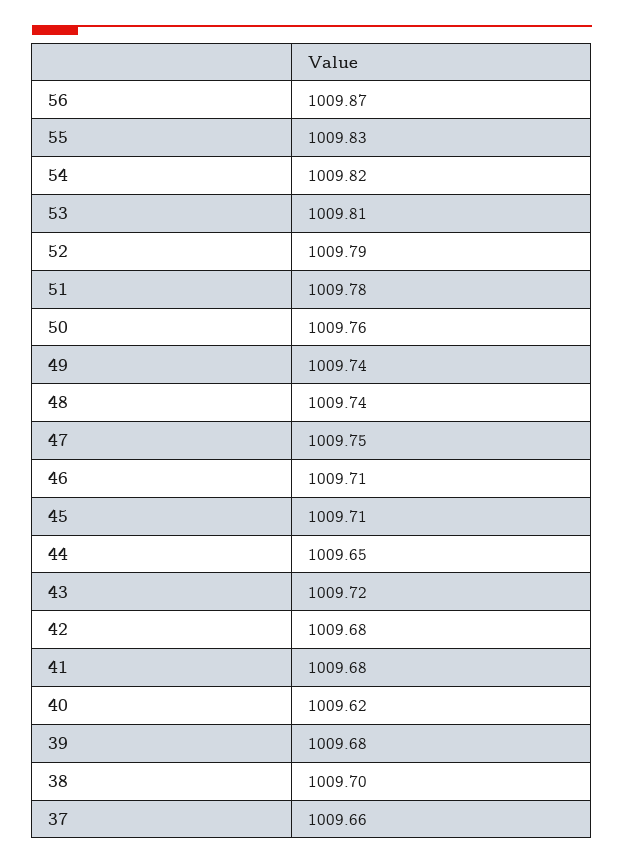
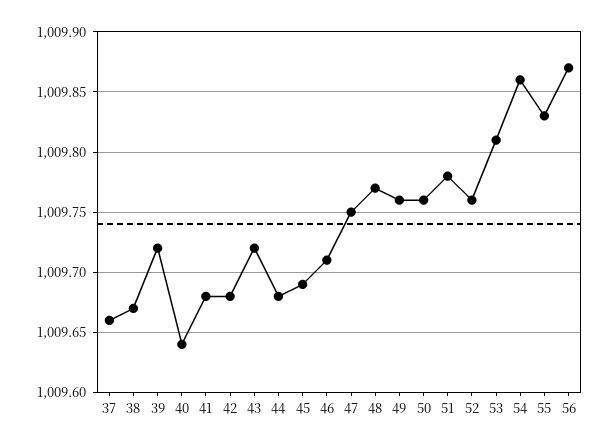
  {
    "56": 1009.87,
    "55": 1009.83,
-   "54": 1009.82,
+   "54": 1009.86,
    "53": 1009.81,
-   "52": 1009.79,
+   "52": 1009.76,
    "51": 1009.78,
    "50": 1009.76,
-   "49": 1009.74,
+   "49": 1009.76,
-   "48": 1009.74,
+   "48": 1009.77,
    "47": 1009.75,
    "46": 1009.71,
-   "45": 1009.71,
+   "45": 1009.69,
-   "44": 1009.65,
+   "44": 1009.68,
    "43": 1009.72,
    "42": 1009.68,
    "41": 1009.68,
-   "40": 1009.62,
+   "40": 1009.64,
-   "39": 1009.68,
+   "39": 1009.72,
-   "38": 1009.7,
+   "38": 1009.67,
    "37": 1009.66
  }

